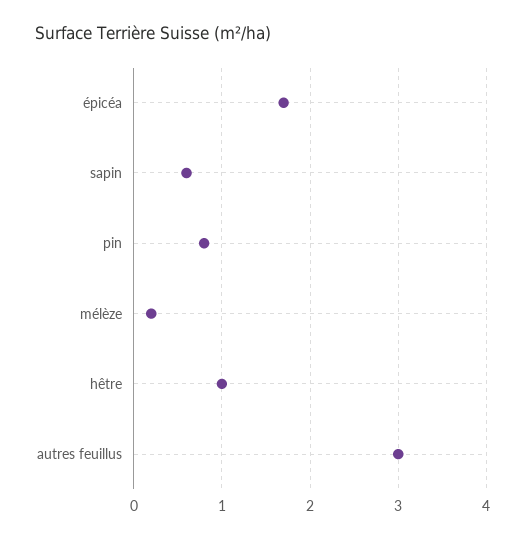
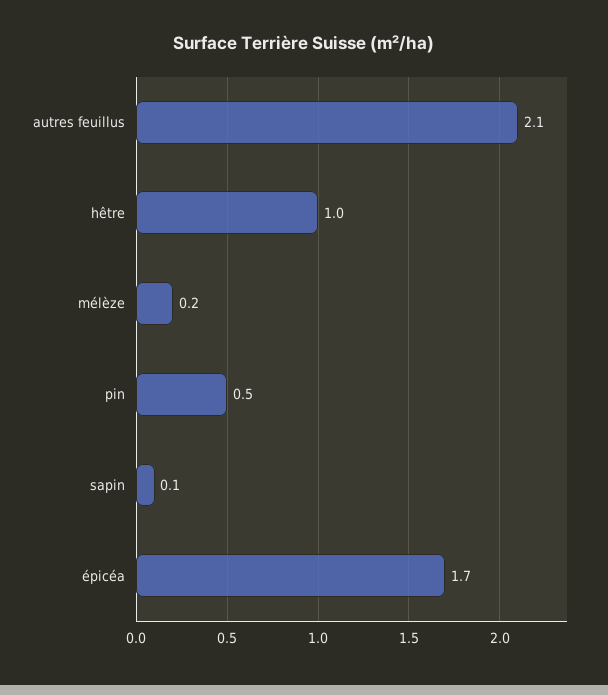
  {
    "épicéa": 1.7,
-   "sapin": 0.6,
+   "sapin": 0.1,
-   "pin": 0.8,
+   "pin": 0.5,
    "mélèze": 0.2,
    "hêtre": 1,
-   "autres feuillus": 3
+   "autres feuillus": 2.1
  }

